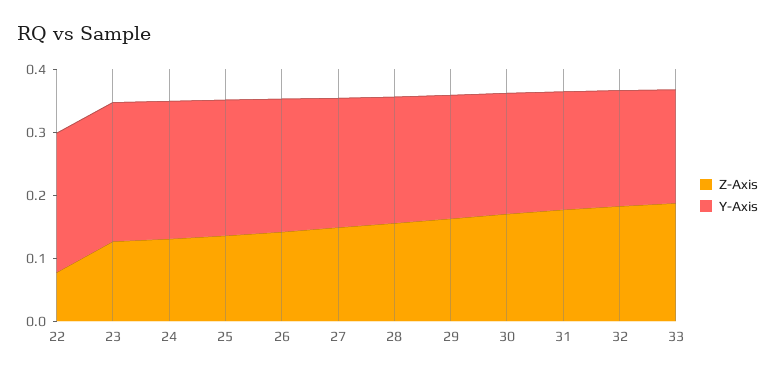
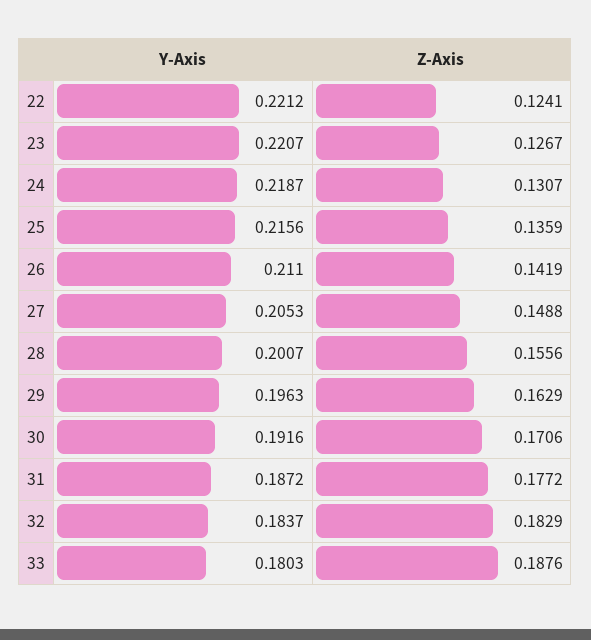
  {
    "Z-Axis": {
-     "22": 0.08,
+     "22": 0.1241,
      "23": 0.1267,
      "24": 0.1307,
      "25": 0.1359,
      "26": 0.1419,
      "27": 0.1488,
      "28": 0.1556,
      "29": 0.1629,
      "30": 0.1706,
      "31": 0.1772,
      "32": 0.1829,
      "33": 0.1876
    },
    "Y-Axis": {
      "22": 0.2212,
      "23": 0.2207,
      "24": 0.2187,
      "25": 0.2156,
      "26": 0.211,
      "27": 0.2053,
      "28": 0.2007,
      "29": 0.1963,
      "30": 0.1916,
      "31": 0.1872,
      "32": 0.1837,
      "33": 0.1803
    }
  }

